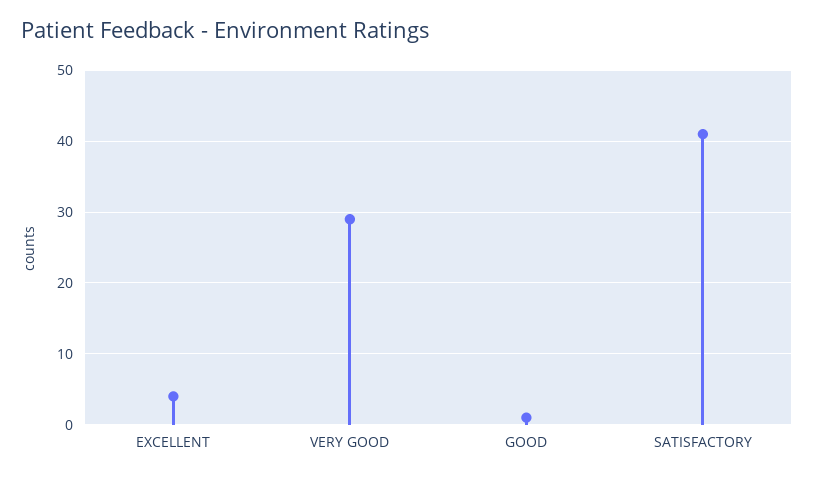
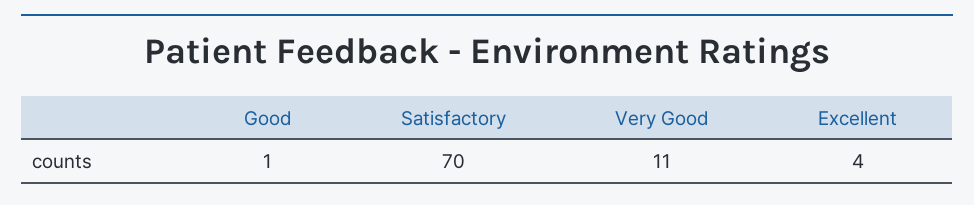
  {
    "EXCELLENT": 4,
-   "VERY GOOD": 29,
+   "VERY GOOD": 11,
    "GOOD": 1,
-   "SATISFACTORY": 41
+   "SATISFACTORY": 70
  }

